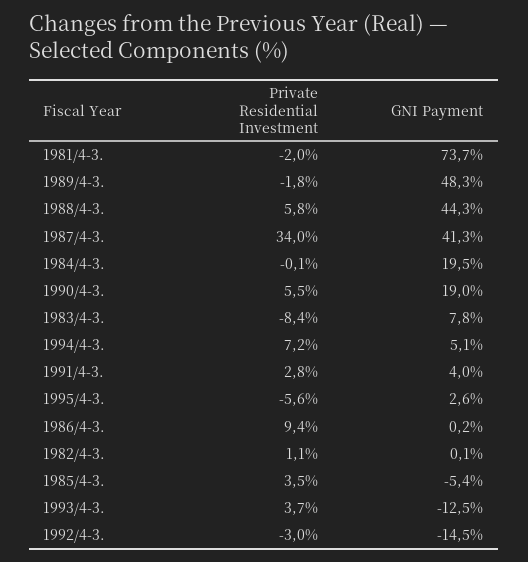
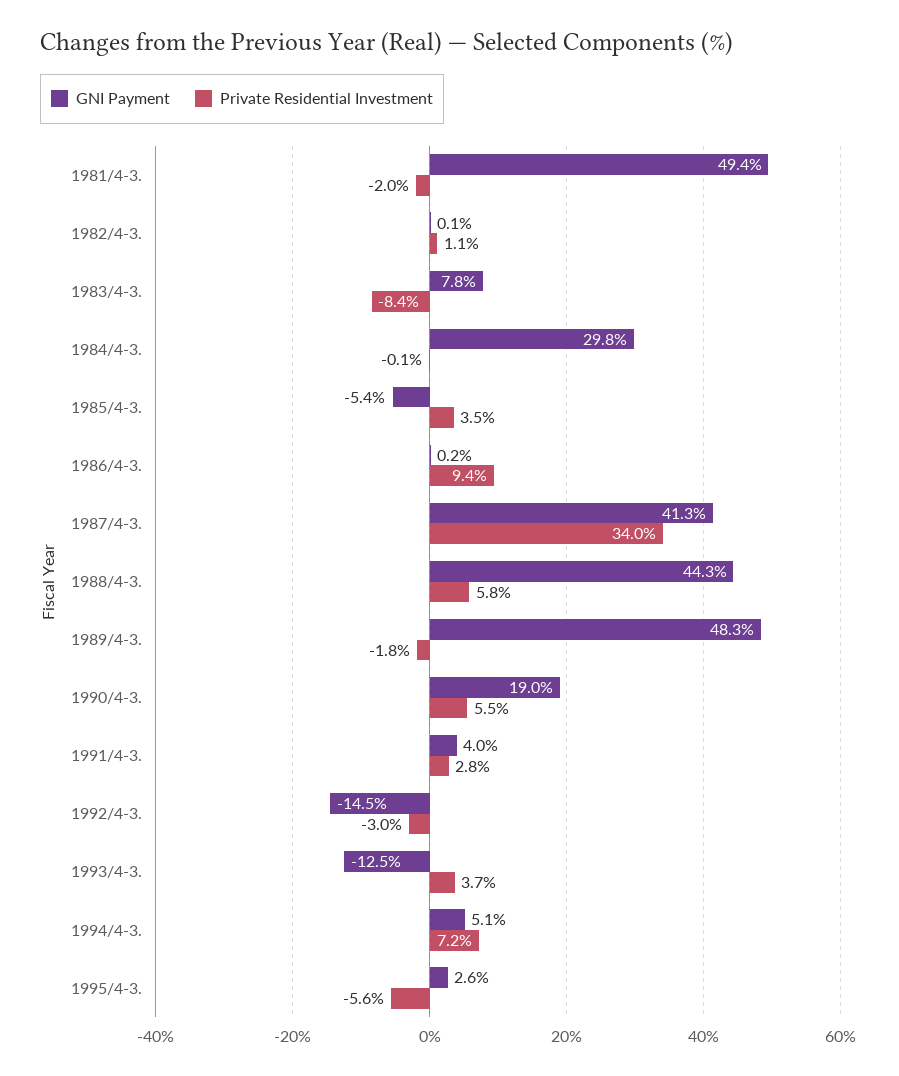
  {
    "Private Residential Investment": {
      "1981/4-3.": -2,
      "1989/4-3.": -1.8,
      "1988/4-3.": 5.8,
      "1987/4-3.": 34,
      "1984/4-3.": -0.1,
      "1990/4-3.": 5.5,
      "1983/4-3.": -8.4,
      "1994/4-3.": 7.2,
      "1991/4-3.": 2.8,
      "1995/4-3.": -5.6,
      "1986/4-3.": 9.4,
      "1982/4-3.": 1.1,
      "1985/4-3.": 3.5,
      "1993/4-3.": 3.7,
      "1992/4-3.": -3
    },
    "GNI Payment": {
-     "1981/4-3.": 73.7,
+     "1981/4-3.": 49.4,
      "1989/4-3.": 48.3,
      "1988/4-3.": 44.3,
      "1987/4-3.": 41.3,
-     "1984/4-3.": 19.5,
+     "1984/4-3.": 29.8,
      "1990/4-3.": 19,
      "1983/4-3.": 7.8,
      "1994/4-3.": 5.1,
      "1991/4-3.": 4,
      "1995/4-3.": 2.6,
      "1986/4-3.": 0.2,
      "1982/4-3.": 0.1,
      "1985/4-3.": -5.4,
      "1993/4-3.": -12.5,
      "1992/4-3.": -14.5
    }
  }

